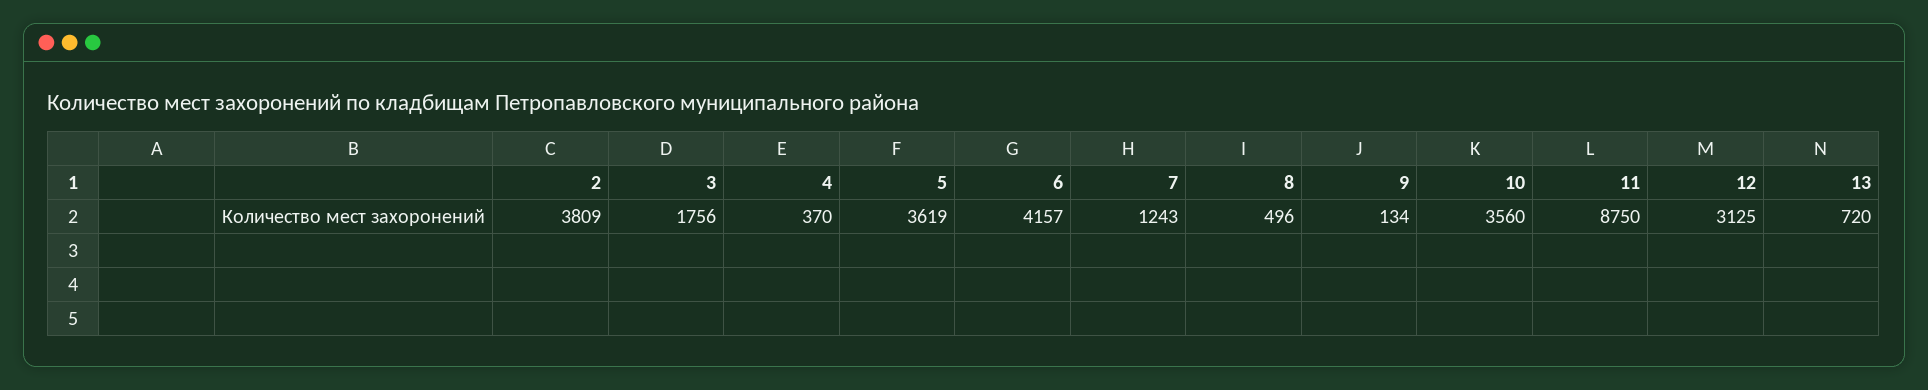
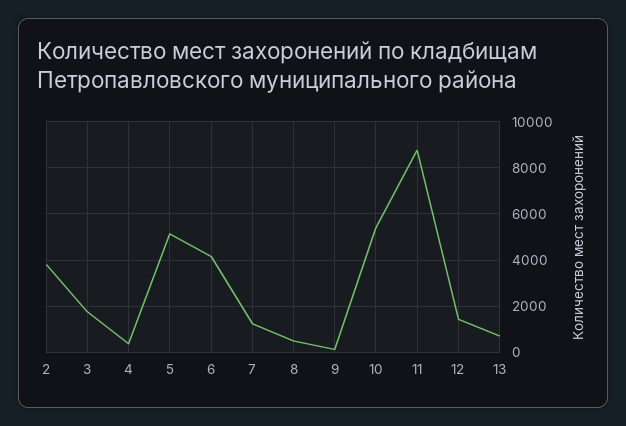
  {
    "2": 3809,
    "3": 1756,
    "4": 370,
-   "5": 3619,
+   "5": 5000,
    "6": 4157,
    "7": 1243,
    "8": 496,
    "9": 134,
-   "10": 3560,
+   "10": 5500,
    "11": 8750,
-   "12": 3125,
+   "12": 1500,
    "13": 720
  }

